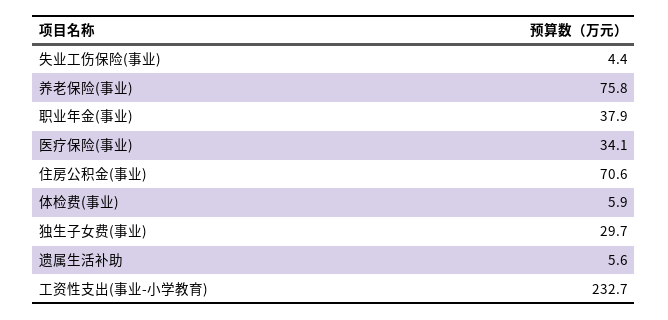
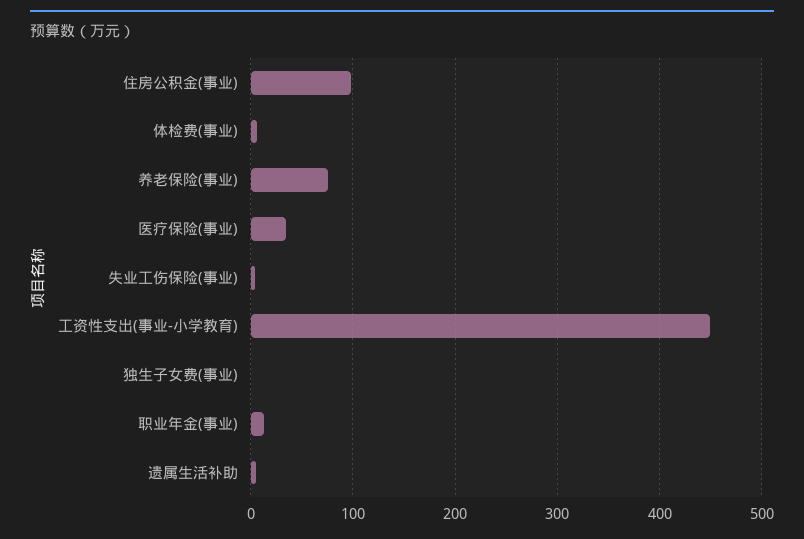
  {
    "失业工伤保险(事业)": 4.4,
    "养老保险(事业)": 75.8,
-   "职业年金(事业)": 37.9,
+   "职业年金(事业)": 10,
    "医疗保险(事业)": 34.1,
-   "住房公积金(事业)": 70.6,
+   "住房公积金(事业)": 100,
    "体检费(事业)": 5.9,
-   "独生子女费(事业)": 29.7,
+   "独生子女费(事业)": 0,
    "遗属生活补助": 5.6,
-   "工资性支出(事业-小学教育)": 232.7
+   "工资性支出(事业-小学教育)": 450
  }

